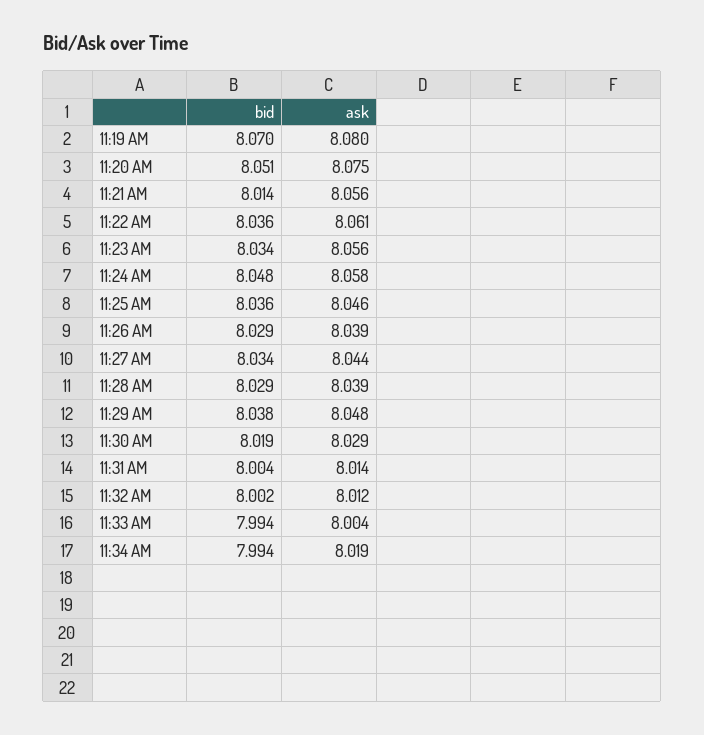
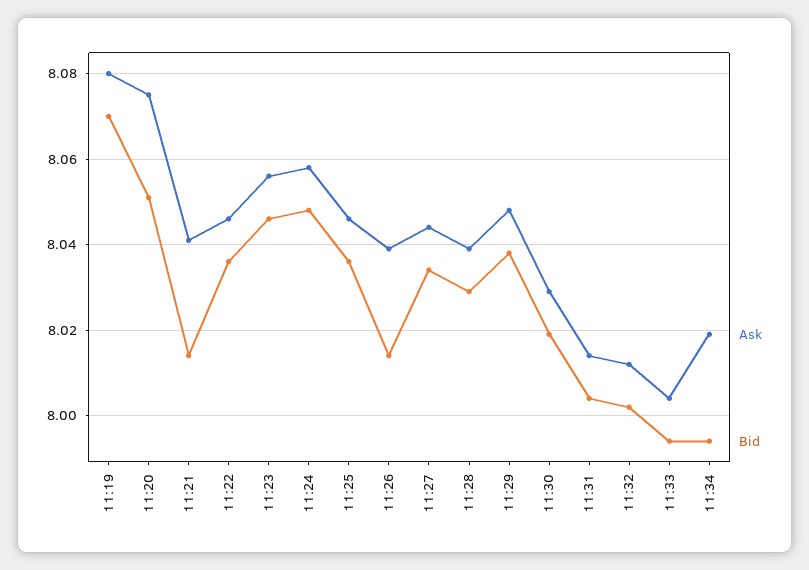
  {
    "bid": {
      "11:19 AM": 8.07,
      "11:20 AM": 8.051,
      "11:21 AM": 8.014,
      "11:22 AM": 8.036,
-     "11:23 AM": 8.034,
+     "11:23 AM": 8.045,
      "11:24 AM": 8.048,
      "11:25 AM": 8.036,
-     "11:26 AM": 8.029,
+     "11:26 AM": 8.015,
      "11:27 AM": 8.034,
      "11:28 AM": 8.029,
      "11:29 AM": 8.038,
      "11:30 AM": 8.019,
      "11:31 AM": 8.004,
      "11:32 AM": 8.002,
      "11:33 AM": 7.994,
      "11:34 AM": 7.994
    },
    "ask": {
      "11:19 AM": 8.08,
      "11:20 AM": 8.075,
-     "11:21 AM": 8.056,
+     "11:21 AM": 8.04,
-     "11:22 AM": 8.061,
+     "11:22 AM": 8.045,
      "11:23 AM": 8.056,
      "11:24 AM": 8.058,
      "11:25 AM": 8.046,
      "11:26 AM": 8.039,
      "11:27 AM": 8.044,
      "11:28 AM": 8.039,
      "11:29 AM": 8.048,
      "11:30 AM": 8.029,
      "11:31 AM": 8.014,
      "11:32 AM": 8.012,
      "11:33 AM": 8.004,
      "11:34 AM": 8.019
    }
  }

